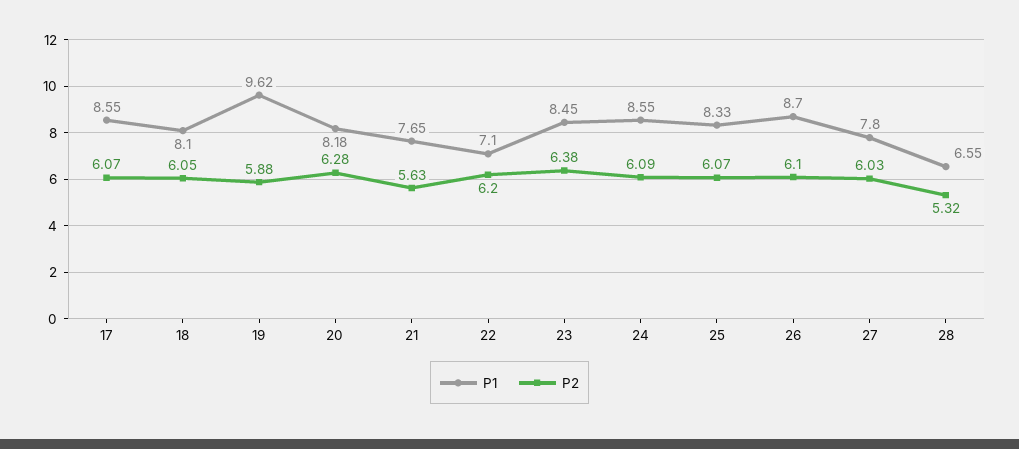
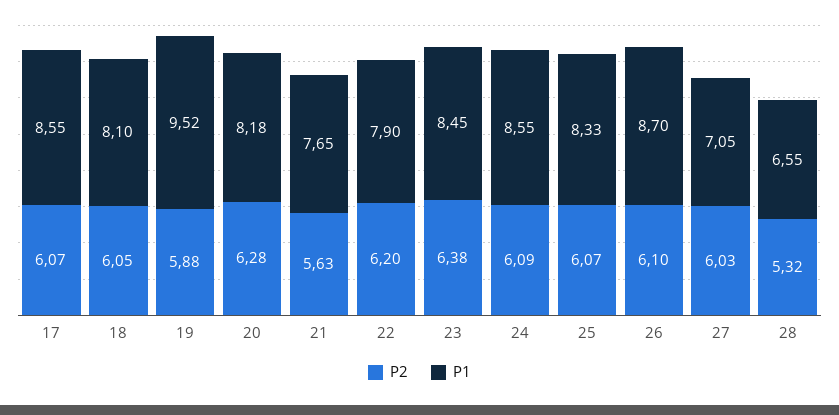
  {
    "P1": {
      "17": 8.55,
      "18": 8.1,
-     "19": 9.62,
+     "19": 9.52,
      "20": 8.18,
      "21": 7.65,
-     "22": 7.1,
+     "22": 7.9,
      "23": 8.45,
      "24": 8.55,
      "25": 8.33,
      "26": 8.7,
-     "27": 7.8,
+     "27": 7.05,
      "28": 6.55
    },
    "P2": {
      "17": 6.07,
      "18": 6.05,
      "19": 5.88,
      "20": 6.28,
      "21": 5.63,
      "22": 6.2,
      "23": 6.38,
      "24": 6.09,
      "25": 6.07,
      "26": 6.1,
      "27": 6.03,
      "28": 5.32
    }
  }

